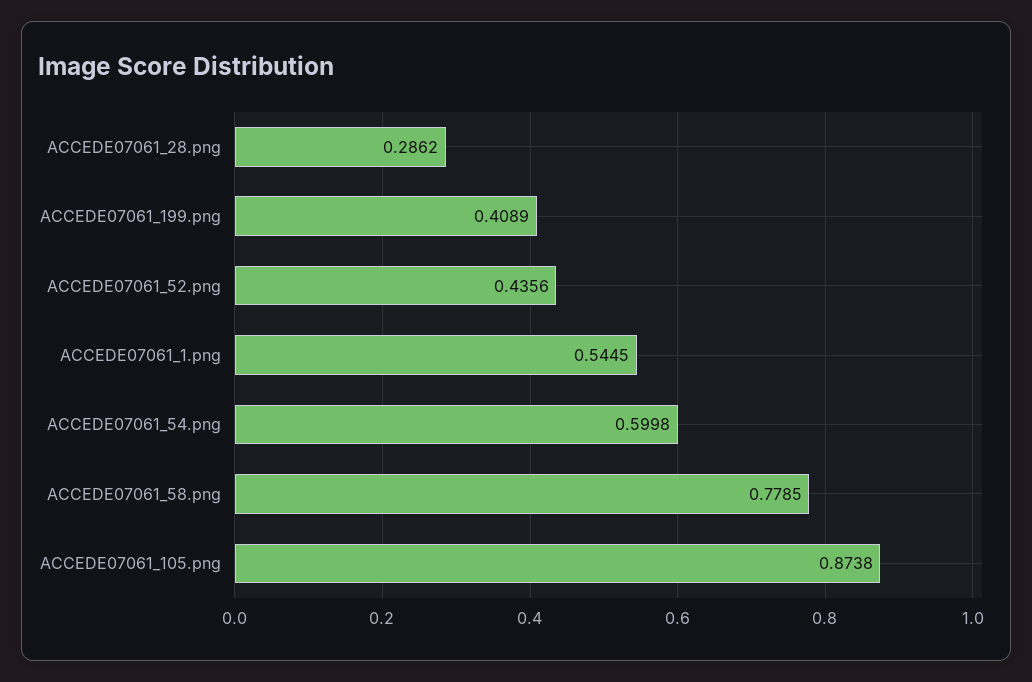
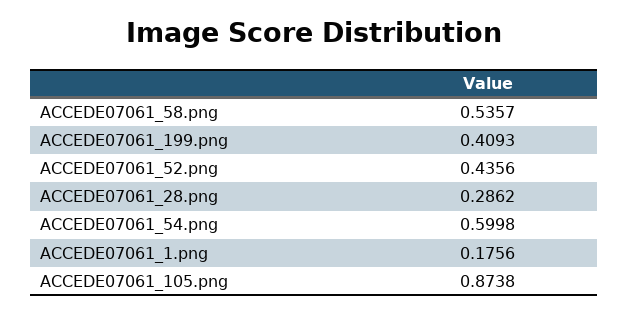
  {
    "ACCEDE07061_28.png": 0.2862,
-   "ACCEDE07061_199.png": 0.4089,
+   "ACCEDE07061_199.png": 0.4093,
    "ACCEDE07061_52.png": 0.4356,
-   "ACCEDE07061_1.png": 0.5445,
+   "ACCEDE07061_1.png": 0.1756,
    "ACCEDE07061_54.png": 0.5998,
-   "ACCEDE07061_58.png": 0.7785,
+   "ACCEDE07061_58.png": 0.5357,
    "ACCEDE07061_105.png": 0.8738
  }

